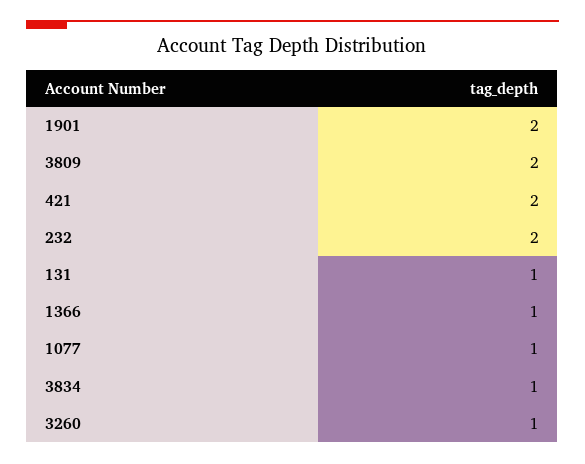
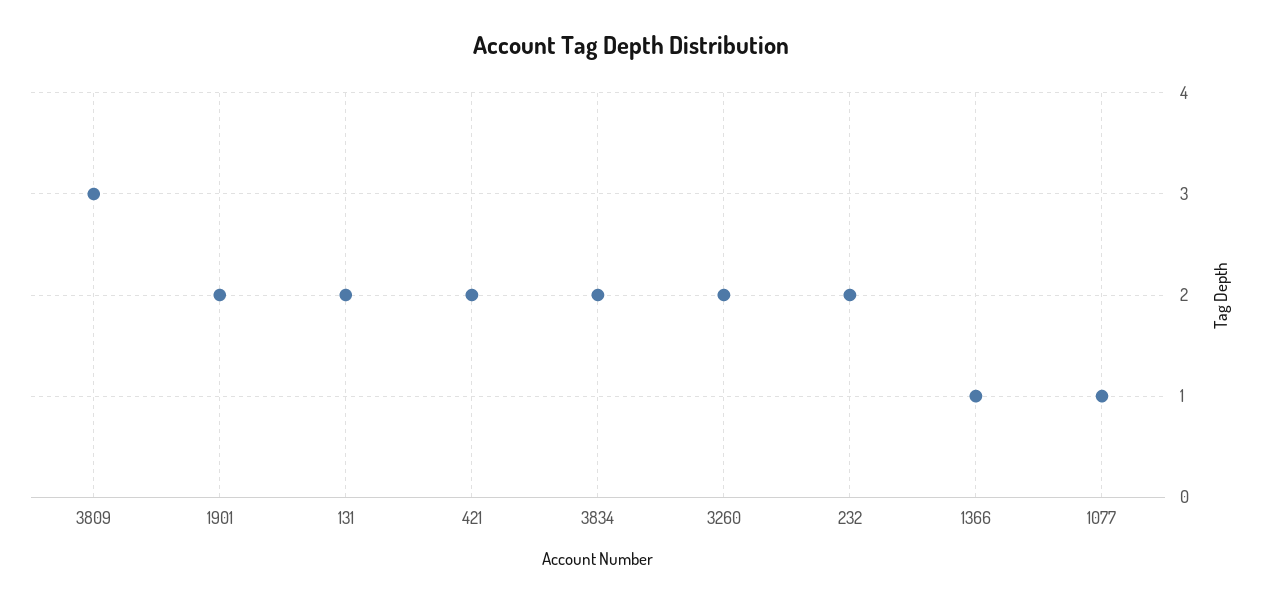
  {
    "1901": 2,
-   "3809": 2,
+   "3809": 3,
    "421": 2,
    "232": 2,
-   "131": 1,
+   "131": 2,
    "1366": 1,
    "1077": 1,
-   "3834": 1,
+   "3834": 2,
-   "3260": 1
+   "3260": 2
  }

